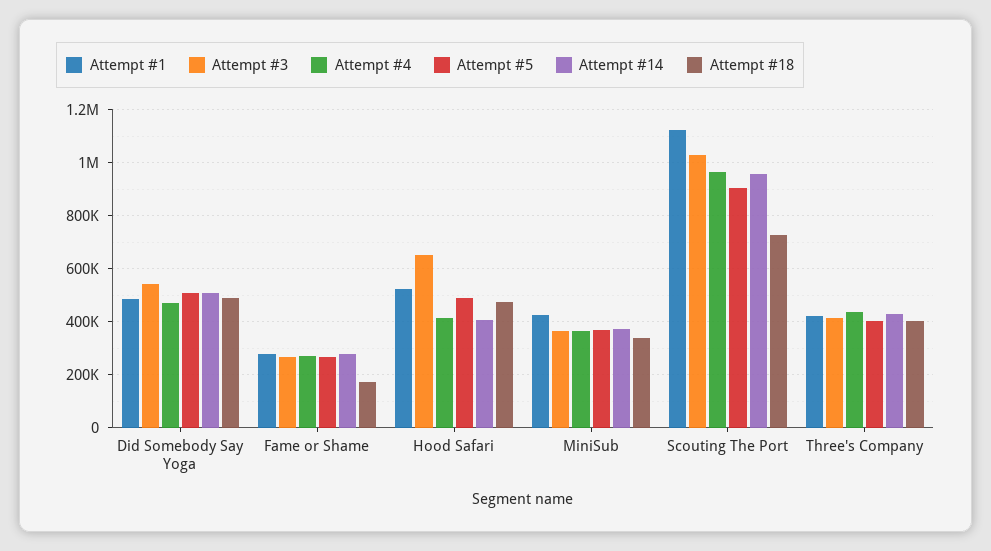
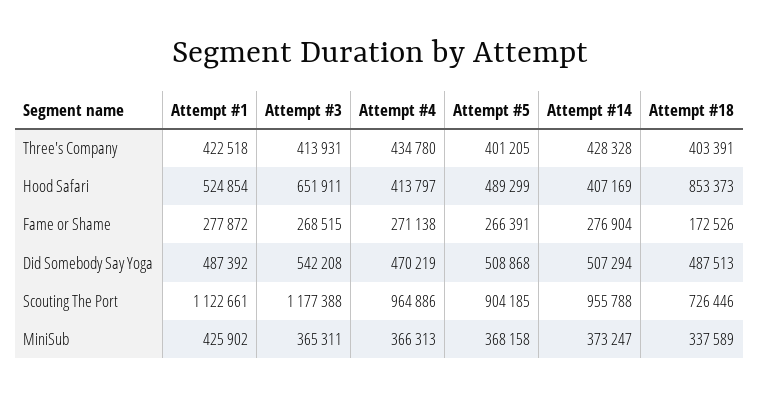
  {
    "Attempt #1": {
      "Did Somebody Say Yoga": 487392,
      "Fame or Shame": 277872,
      "Hood Safari": 524854,
      "MiniSub": 425902,
      "Scouting The Port": 1122661,
      "Three's Company": 422518
    },
    "Attempt #3": {
      "Did Somebody Say Yoga": 542208,
      "Fame or Shame": 268515,
      "Hood Safari": 651911,
      "MiniSub": 365311,
-     "Scouting The Port": 1025000,
+     "Scouting The Port": 1177388,
      "Three's Company": 413931
    },
    "Attempt #4": {
      "Did Somebody Say Yoga": 470219,
      "Fame or Shame": 271138,
      "Hood Safari": 413797,
      "MiniSub": 366313,
      "Scouting The Port": 964886,
      "Three's Company": 434780
    },
    "Attempt #5": {
      "Did Somebody Say Yoga": 508868,
      "Fame or Shame": 266391,
      "Hood Safari": 489299,
      "MiniSub": 368158,
      "Scouting The Port": 904185,
      "Three's Company": 401205
    },
    "Attempt #14": {
      "Did Somebody Say Yoga": 507294,
      "Fame or Shame": 276904,
      "Hood Safari": 407169,
      "MiniSub": 373247,
      "Scouting The Port": 955788,
      "Three's Company": 428328
    },
    "Attempt #18": {
      "Did Somebody Say Yoga": 487513,
      "Fame or Shame": 172526,
-     "Hood Safari": 475000,
+     "Hood Safari": 853373,
      "MiniSub": 337589,
      "Scouting The Port": 726446,
      "Three's Company": 403391
    }
  }

